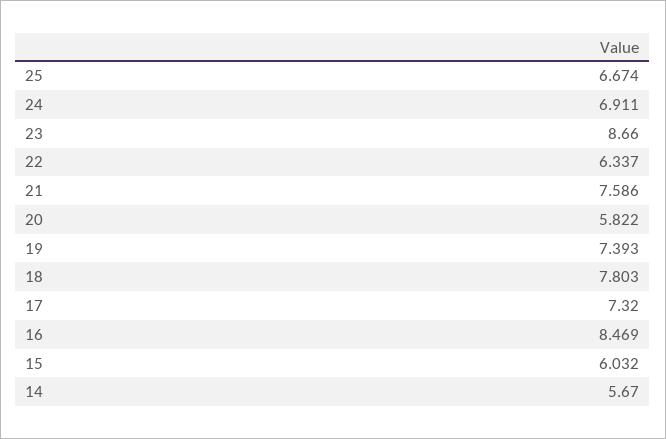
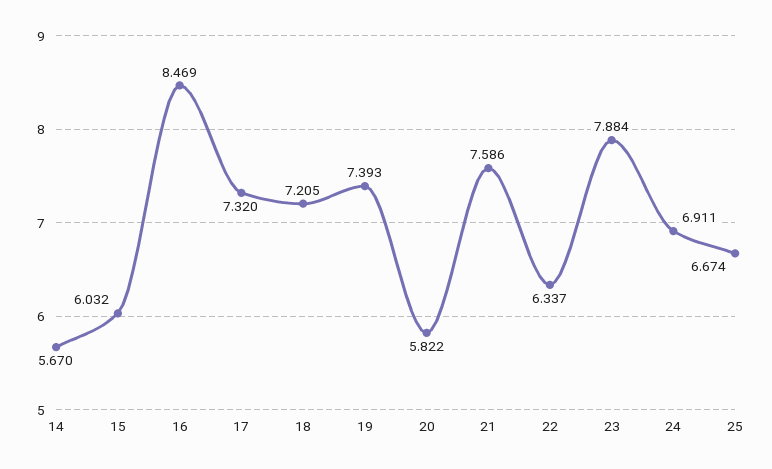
  {
    "25": 6.674,
    "24": 6.911,
-   "23": 8.66,
+   "23": 7.884,
    "22": 6.337,
    "21": 7.586,
    "20": 5.822,
    "19": 7.393,
-   "18": 7.803,
+   "18": 7.205,
    "17": 7.32,
    "16": 8.469,
    "15": 6.032,
    "14": 5.67
  }

